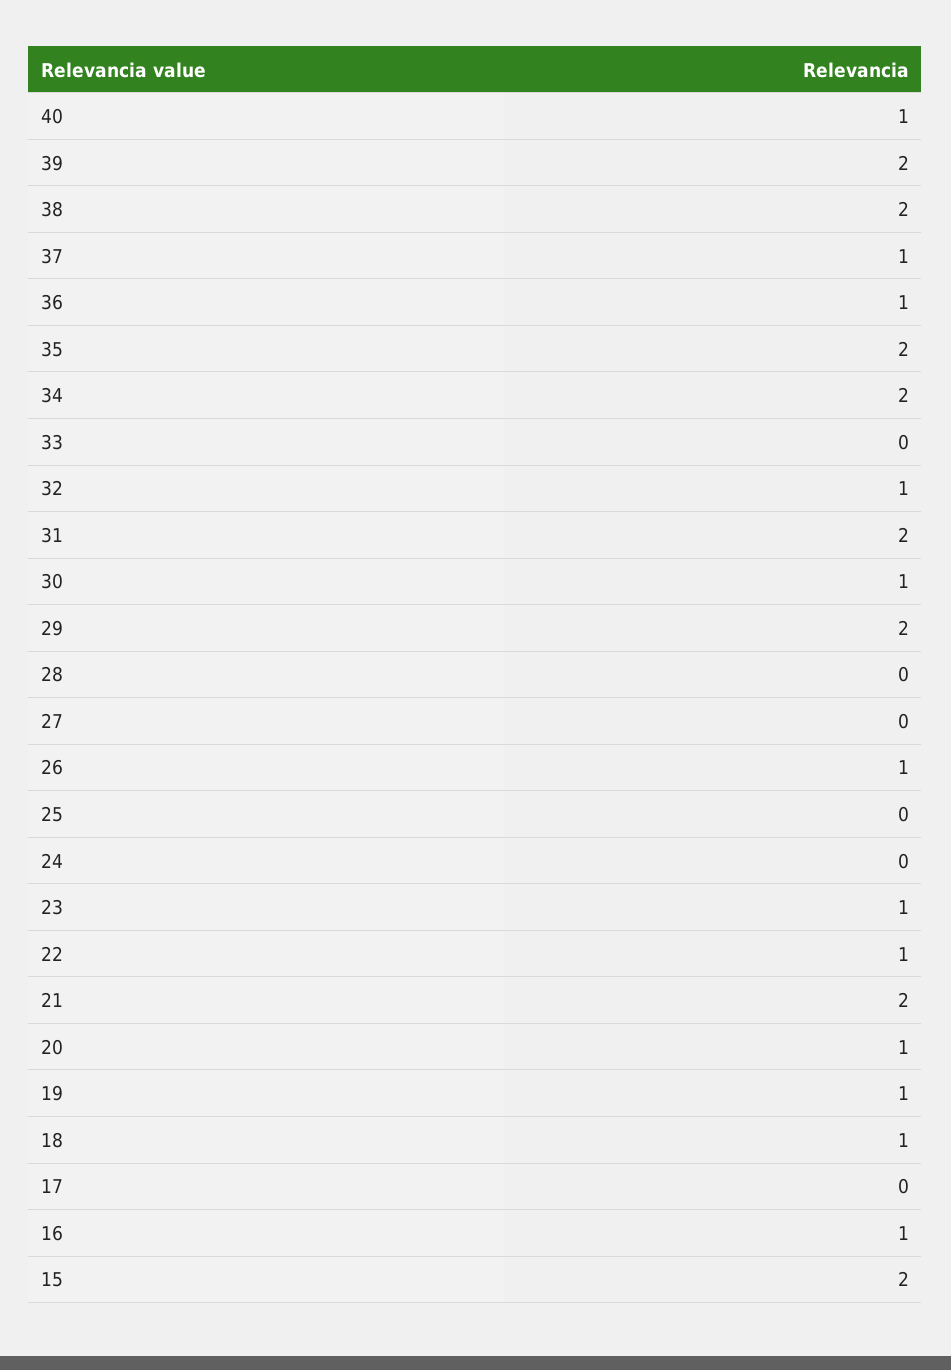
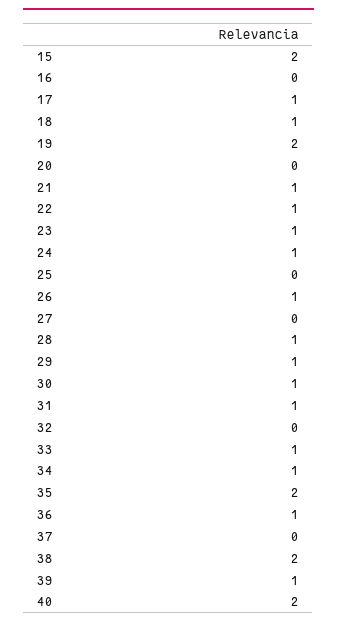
  {
-   "40": 1,
+   "40": 2,
-   "39": 2,
+   "39": 1,
    "38": 2,
-   "37": 1,
+   "37": 0,
    "36": 1,
    "35": 2,
-   "34": 2,
+   "34": 1,
-   "33": 0,
+   "33": 1,
-   "32": 1,
+   "32": 0,
-   "31": 2,
+   "31": 1,
    "30": 1,
-   "29": 2,
+   "29": 1,
-   "28": 0,
+   "28": 1,
    "27": 0,
    "26": 1,
    "25": 0,
-   "24": 0,
+   "24": 1,
    "23": 1,
    "22": 1,
-   "21": 2,
+   "21": 1,
-   "20": 1,
+   "20": 0,
-   "19": 1,
+   "19": 2,
    "18": 1,
-   "17": 0,
+   "17": 1,
-   "16": 1,
+   "16": 0,
    "15": 2
  }

